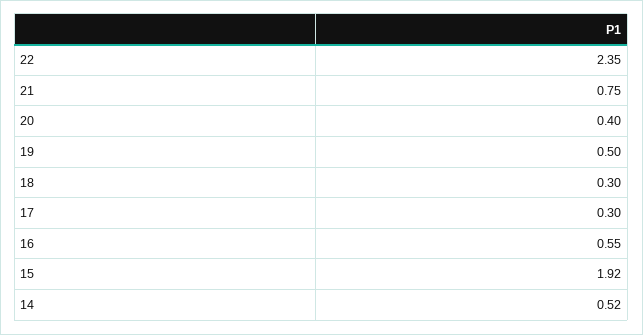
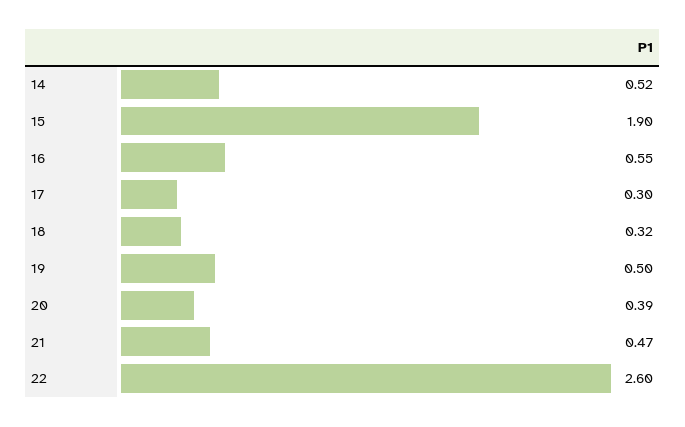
  {
-   "22": 2.35,
+   "22": 2.6,
-   "21": 0.75,
+   "21": 0.47,
-   "20": 0.4,
+   "20": 0.39,
    "19": 0.5,
-   "18": 0.3,
+   "18": 0.32,
    "17": 0.3,
    "16": 0.55,
-   "15": 1.92,
+   "15": 1.9,
    "14": 0.52
  }

